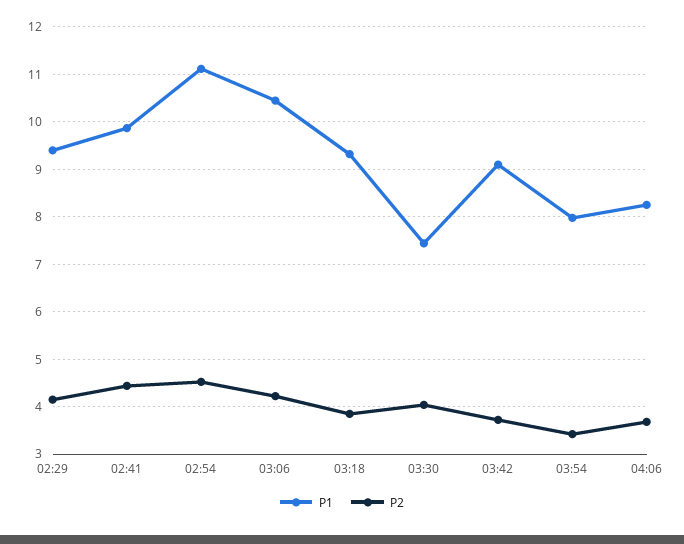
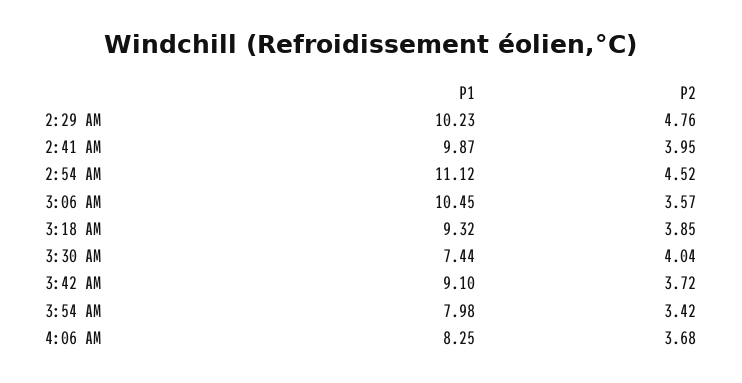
  {
    "P1": {
-     "02:29": 9.4,
+     "02:29": 10.23,
      "02:41": 9.87,
      "02:54": 11.12,
      "03:06": 10.45,
      "03:18": 9.32,
      "03:30": 7.44,
      "03:42": 9.1,
      "03:54": 7.98,
      "04:06": 8.25
    },
    "P2": {
-     "02:29": 4.2,
+     "02:29": 4.76,
-     "02:41": 4.4,
+     "02:41": 3.95,
      "02:54": 4.52,
-     "03:06": 4.2,
+     "03:06": 3.57,
      "03:18": 3.85,
      "03:30": 4.04,
      "03:42": 3.72,
      "03:54": 3.42,
      "04:06": 3.68
    }
  }

